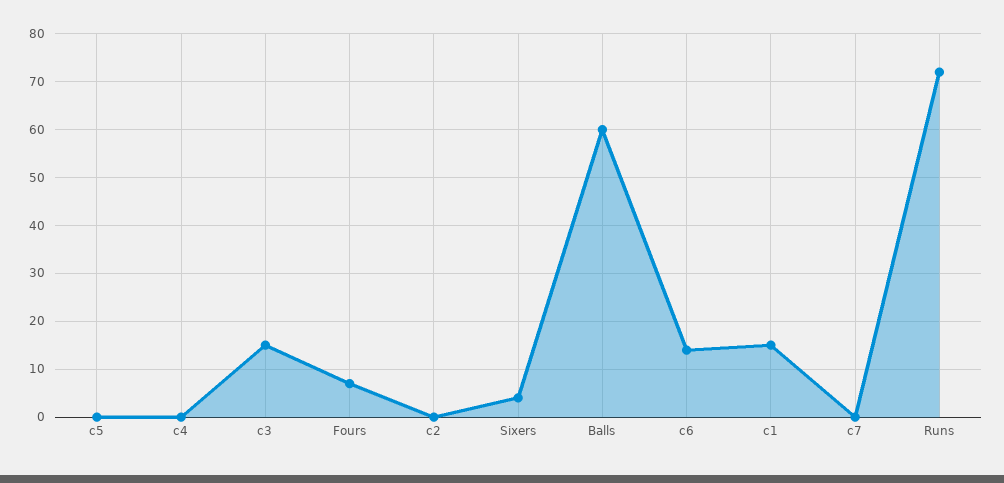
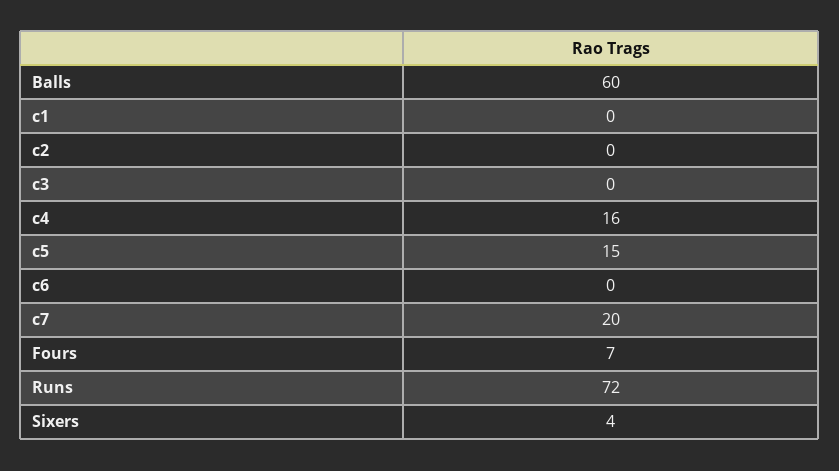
  {
-   "c5": 0,
+   "c5": 15,
-   "c4": 0,
+   "c4": 16,
-   "c3": 15,
+   "c3": 0,
    "Fours": 7,
    "c2": 0,
    "Sixers": 4,
    "Balls": 60,
-   "c6": 15,
+   "c6": 0,
-   "c1": 15,
+   "c1": 0,
-   "c7": 0,
+   "c7": 20,
    "Runs": 72
  }

